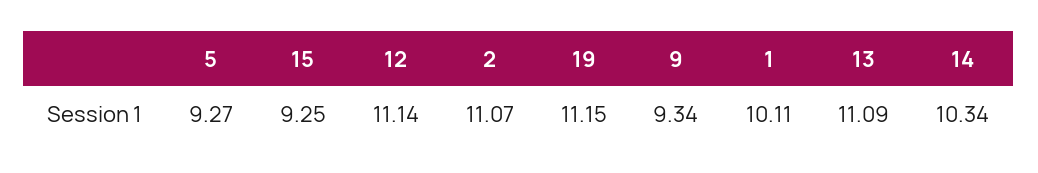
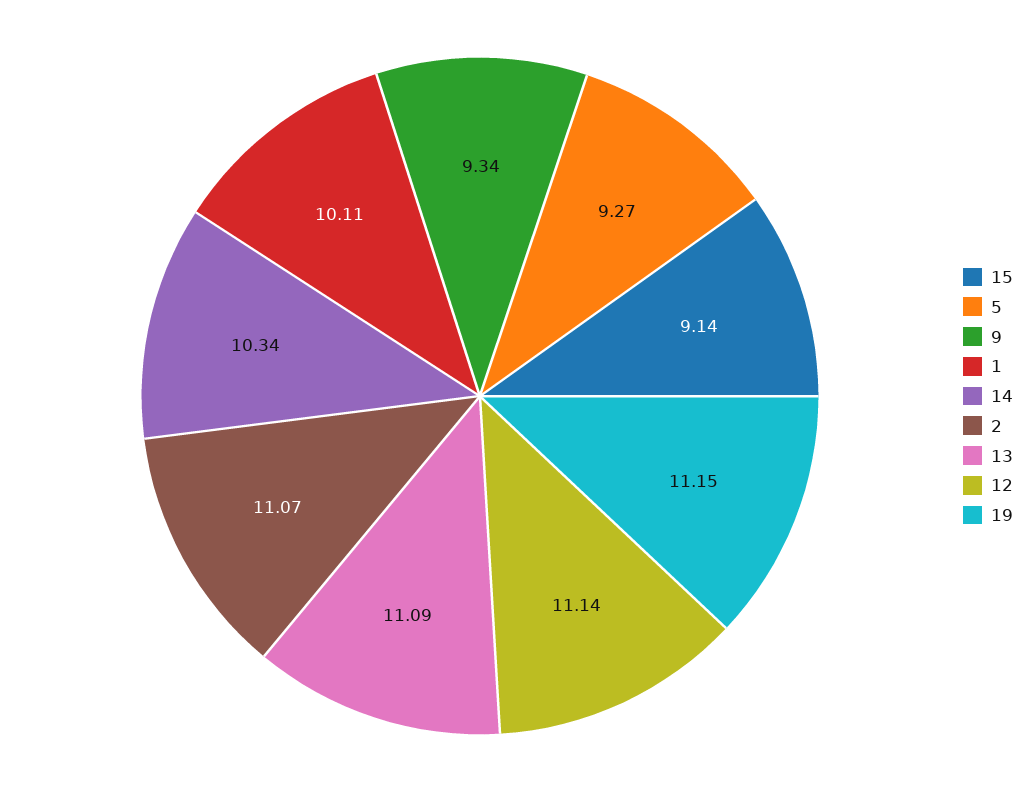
  {
    "5": 9.27,
-   "15": 9.25,
+   "15": 9.14,
    "12": 11.14,
    "2": 11.07,
    "19": 11.15,
    "9": 9.34,
    "1": 10.11,
    "13": 11.09,
    "14": 10.34
  }

